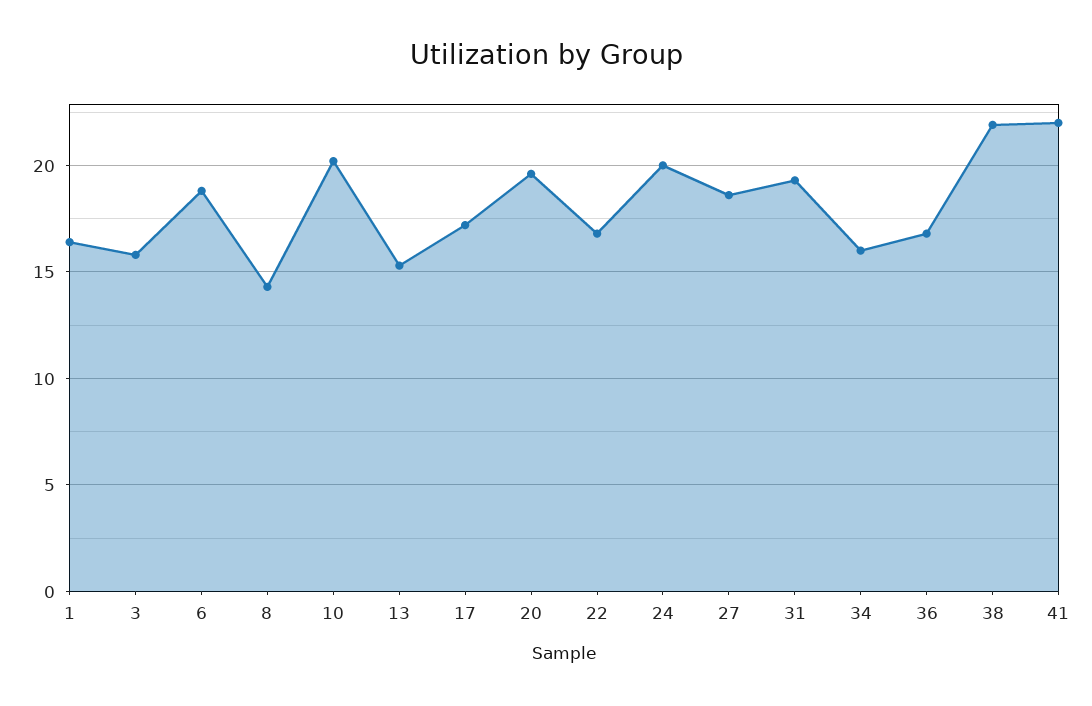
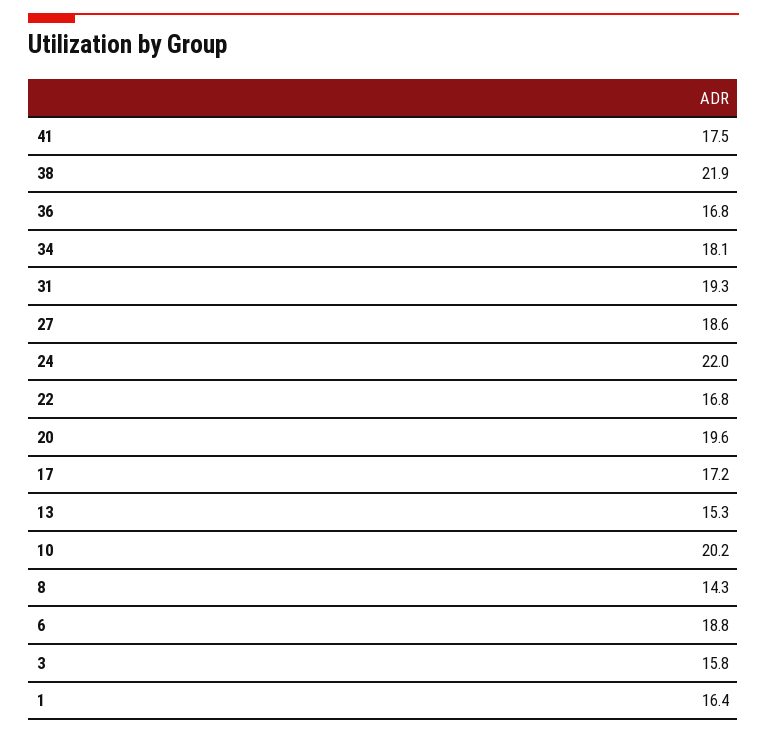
  {
    "1": 16.4,
    "3": 15.8,
    "6": 18.8,
    "8": 14.3,
    "10": 20.2,
    "13": 15.3,
    "17": 17.2,
    "20": 19.6,
    "22": 16.8,
-   "24": 20,
+   "24": 22,
    "27": 18.6,
    "31": 19.3,
-   "34": 16,
+   "34": 18.1,
    "36": 16.8,
    "38": 21.9,
-   "41": 22
+   "41": 17.5
  }

